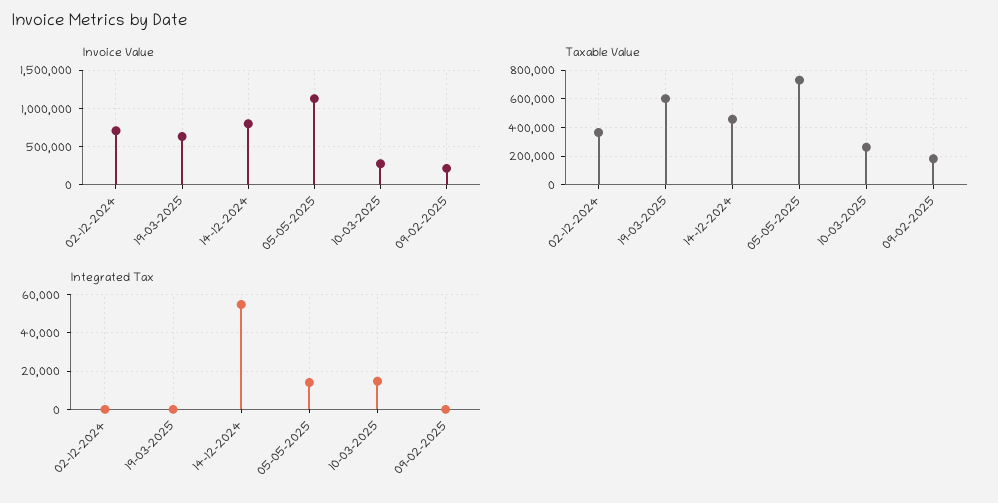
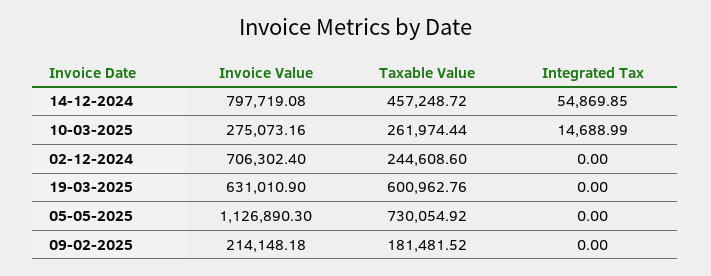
  {
    "Invoice Value": {
      "02-12-2024": 706302.4,
      "19-03-2025": 631010.9,
      "14-12-2024": 797719.08,
      "05-05-2025": 1126890.3,
      "10-03-2025": 275073.16,
      "09-02-2025": 214148.18
    },
    "Taxable Value": {
-     "02-12-2024": 350000,
+     "02-12-2024": 244608.6,
      "19-03-2025": 600962.76,
      "14-12-2024": 457248.72,
      "05-05-2025": 730054.92,
      "10-03-2025": 261974.44,
      "09-02-2025": 181481.52
    },
    "Integrated Tax": {
      "02-12-2024": 0,
      "19-03-2025": 0,
      "14-12-2024": 54869.85,
-     "05-05-2025": 15000,
+     "05-05-2025": 0,
      "10-03-2025": 14688.99,
      "09-02-2025": 0
    }
  }

